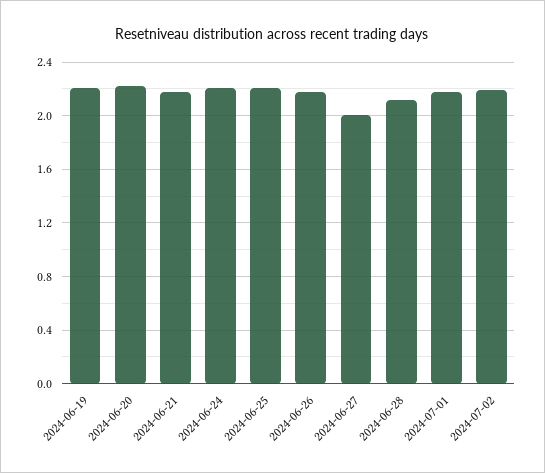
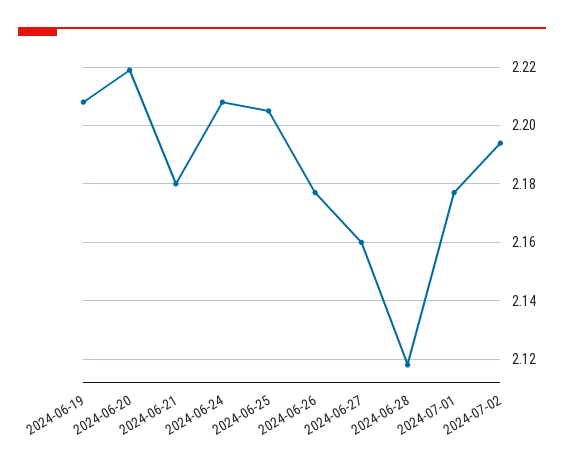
  {
    "2024-06-19": 2.21,
    "2024-06-20": 2.22,
    "2024-06-21": 2.18,
    "2024-06-24": 2.21,
    "2024-06-25": 2.205,
    "2024-06-26": 2.175,
-   "2024-06-27": 2,
+   "2024-06-27": 2.16,
    "2024-06-28": 2.12,
    "2024-07-01": 2.175,
    "2024-07-02": 2.195
  }

